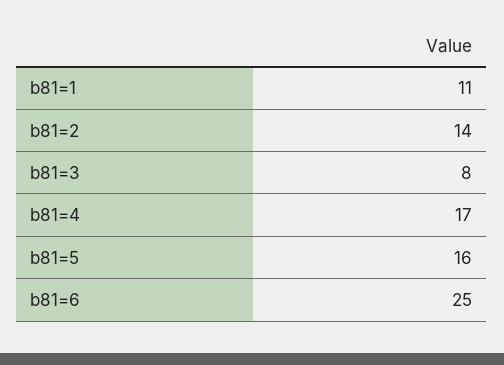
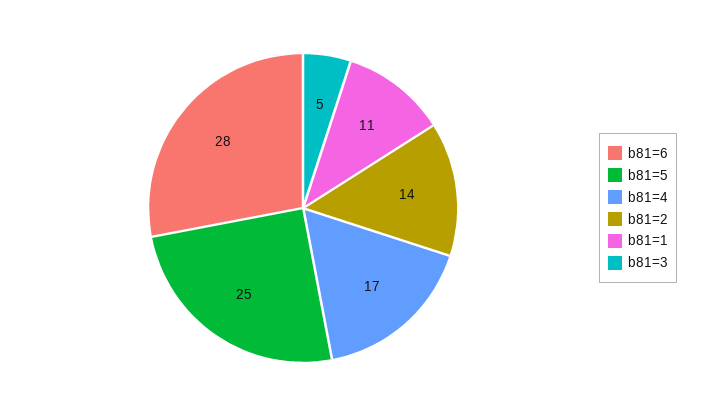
  {
    "b81=1": 11,
    "b81=2": 14,
-   "b81=3": 8,
+   "b81=3": 5,
    "b81=4": 17,
-   "b81=5": 16,
+   "b81=5": 25,
-   "b81=6": 25
+   "b81=6": 28
  }

